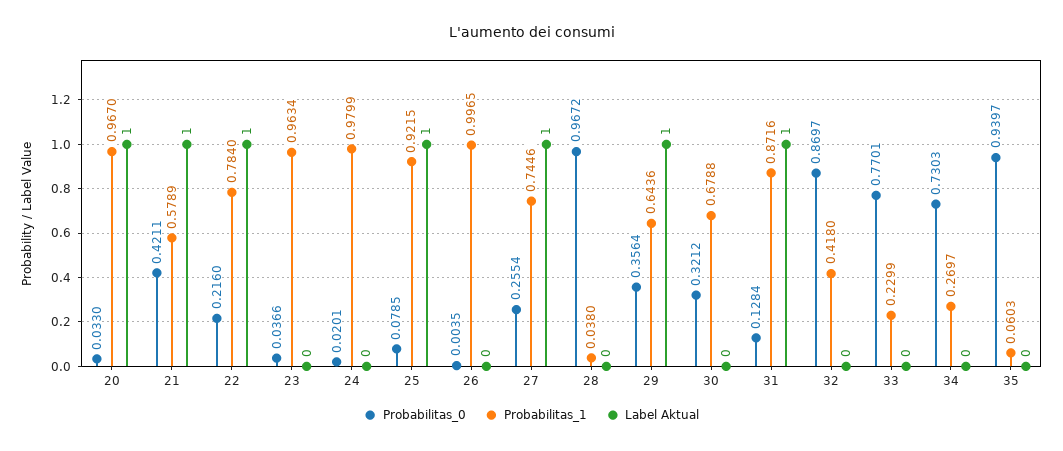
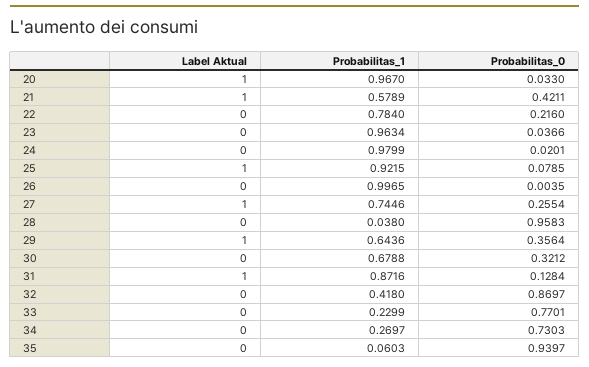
  {
    "Probabilitas_0": {
      "20": 0.033,
      "21": 0.4211,
      "22": 0.216,
      "23": 0.0366,
      "24": 0.0201,
      "25": 0.0785,
      "26": 0.0035,
      "27": 0.2554,
-     "28": 0.9672,
+     "28": 0.9583,
      "29": 0.3564,
      "30": 0.3212,
      "31": 0.1284,
      "32": 0.8697,
      "33": 0.7701,
      "34": 0.7303,
      "35": 0.9397
    },
    "Probabilitas_1": {
      "20": 0.967,
      "21": 0.5789,
      "22": 0.784,
      "23": 0.9634,
      "24": 0.9799,
      "25": 0.9215,
      "26": 0.9965,
      "27": 0.7446,
      "28": 0.038,
      "29": 0.6436,
      "30": 0.6788,
      "31": 0.8716,
      "32": 0.418,
      "33": 0.2299,
      "34": 0.2697,
      "35": 0.0603
    },
    "Label Aktual": {
      "20": 1,
      "21": 1,
-     "22": 1,
+     "22": 0,
      "23": 0,
      "24": 0,
      "25": 1,
      "26": 0,
      "27": 1,
      "28": 0,
      "29": 1,
      "30": 0,
      "31": 1,
      "32": 0,
      "33": 0,
      "34": 0,
      "35": 0
    }
  }

